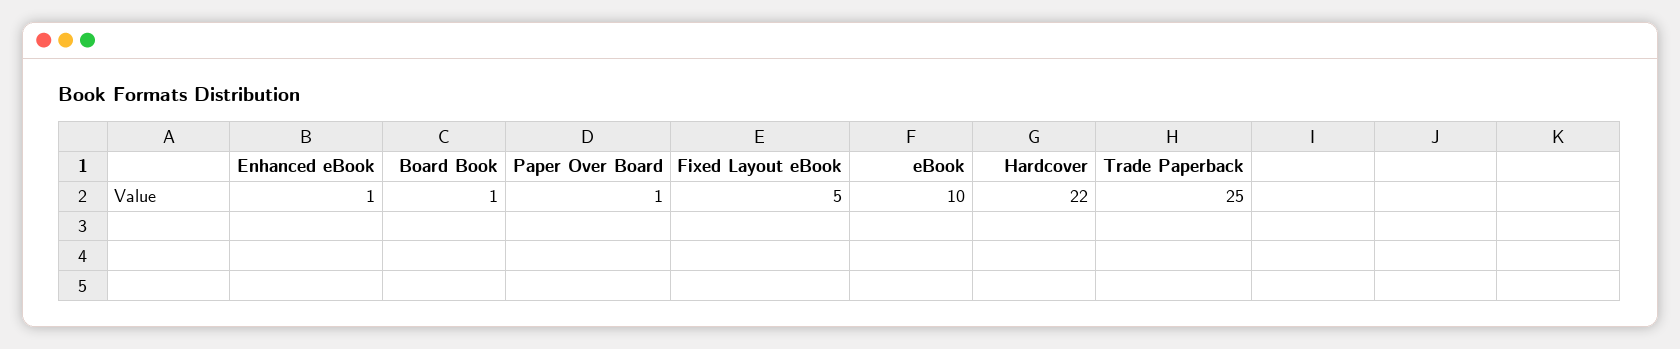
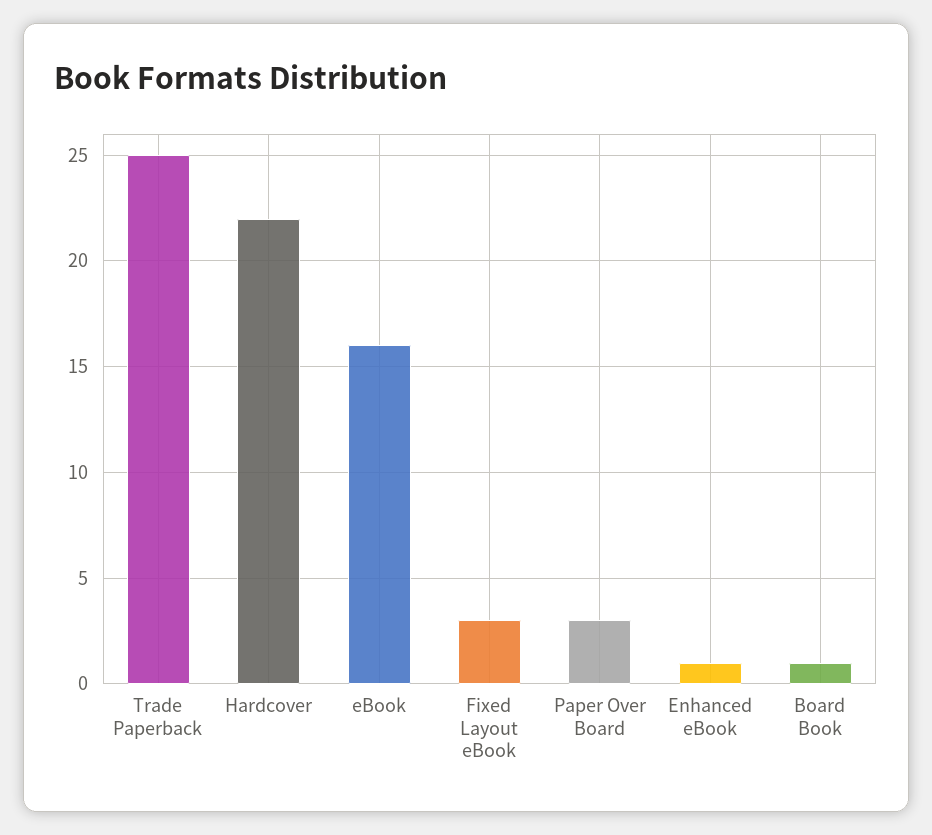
  {
    "Enhanced eBook": 1,
    "Board Book": 1,
-   "Paper Over Board": 1,
+   "Paper Over Board": 3,
-   "Fixed Layout eBook": 5,
+   "Fixed Layout eBook": 3,
-   "eBook": 10,
+   "eBook": 16,
    "Hardcover": 22,
    "Trade Paperback": 25
  }

